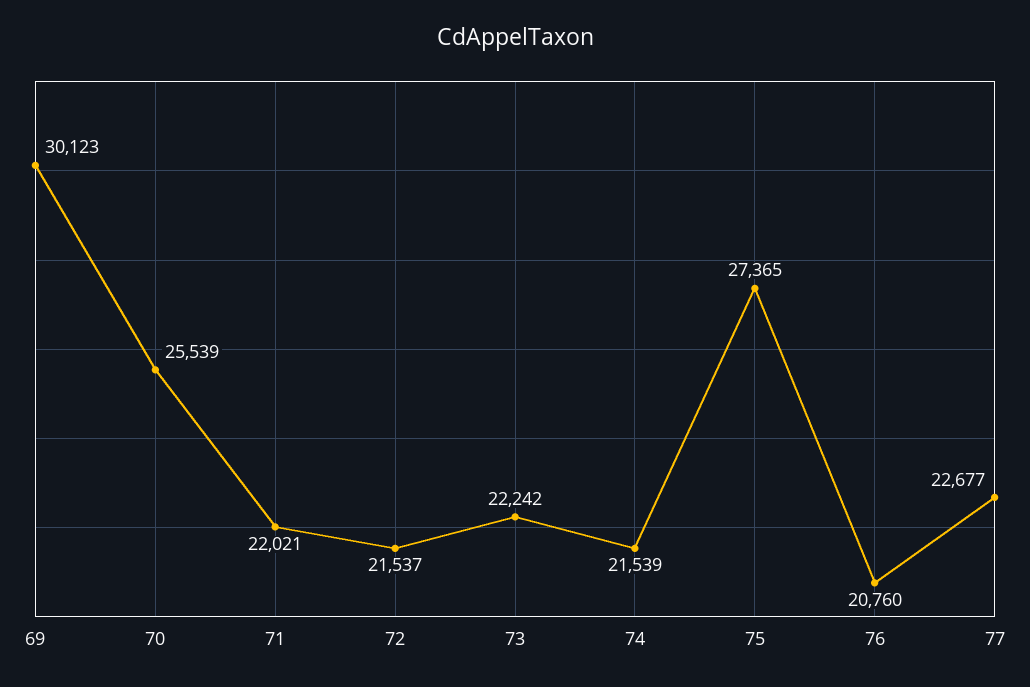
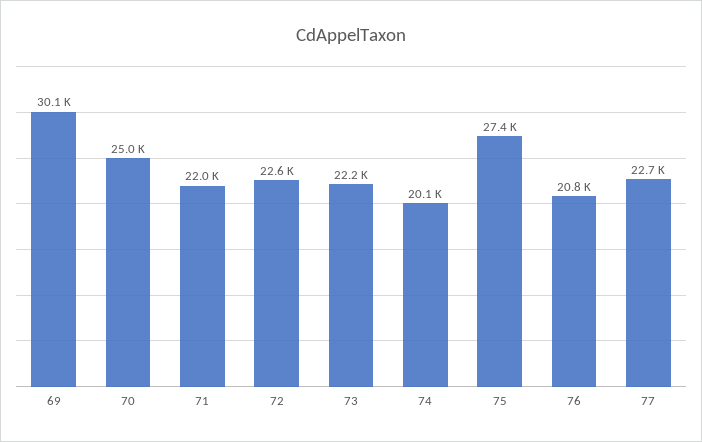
  {
    "69": 30123,
-   "70": 25539,
+   "70": 25000,
    "71": 22021,
-   "72": 21537,
+   "72": 22600,
    "73": 22242,
-   "74": 21539,
+   "74": 20100,
    "75": 27365,
    "76": 20760,
    "77": 22677
  }

